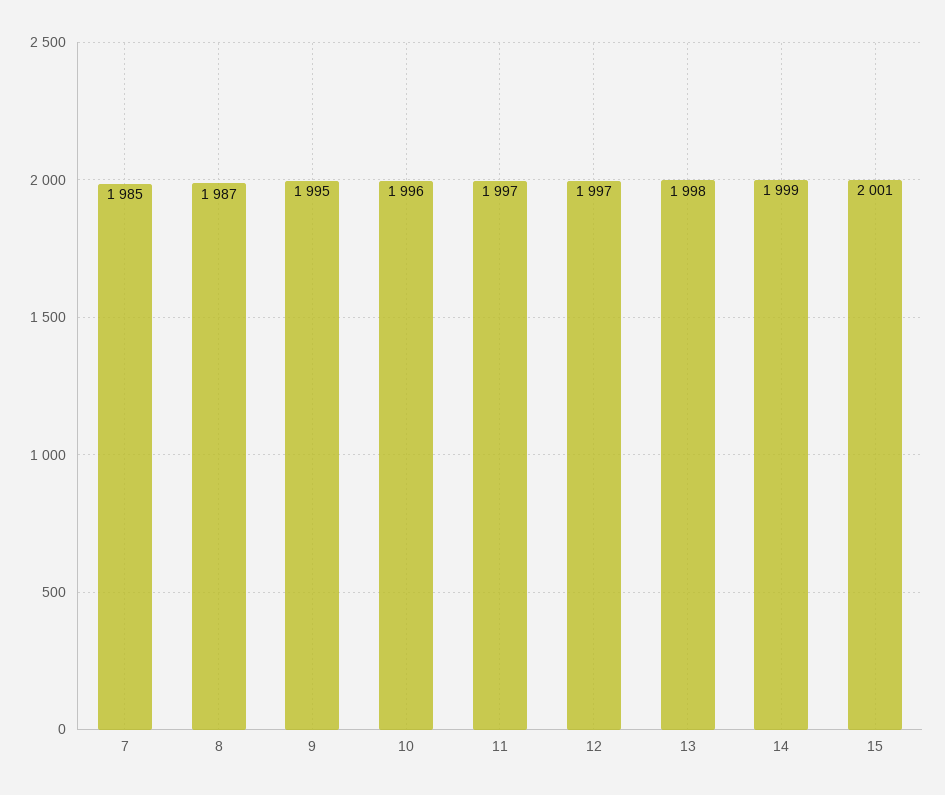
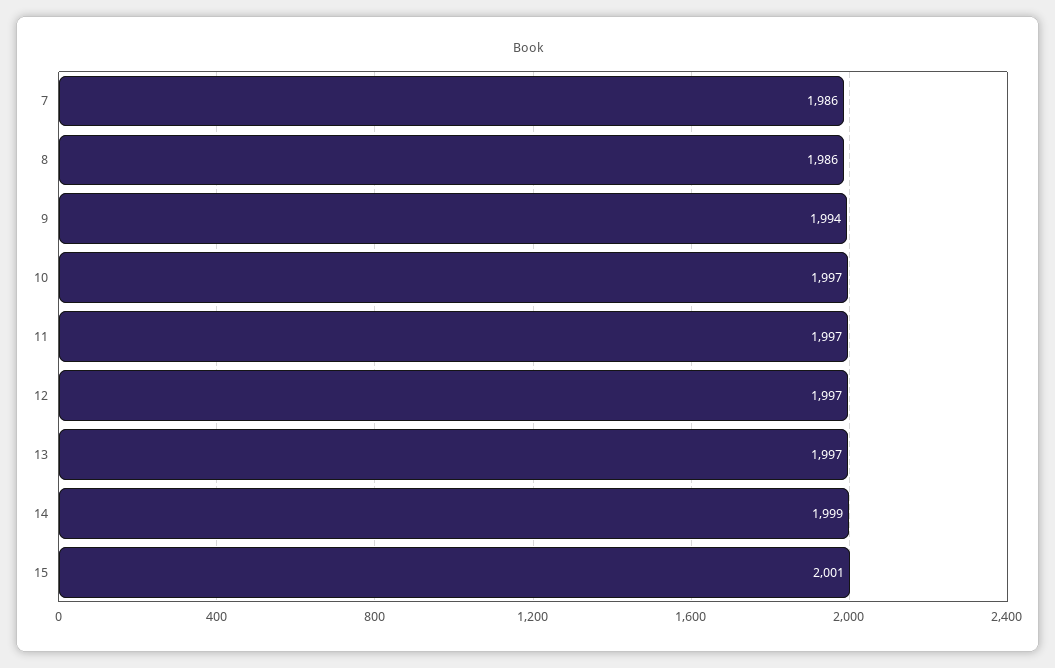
  {
-   "7": 1985,
+   "7": 1986,
-   "8": 1987,
+   "8": 1986,
-   "9": 1995,
+   "9": 1994,
-   "10": 1996,
+   "10": 1997,
    "11": 1997,
    "12": 1997,
-   "13": 1998,
+   "13": 1997,
    "14": 1999,
    "15": 2001
  }

